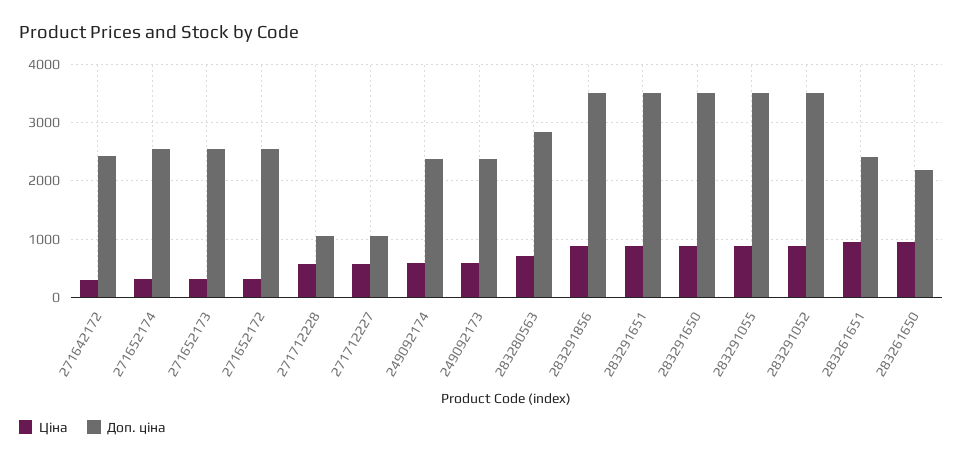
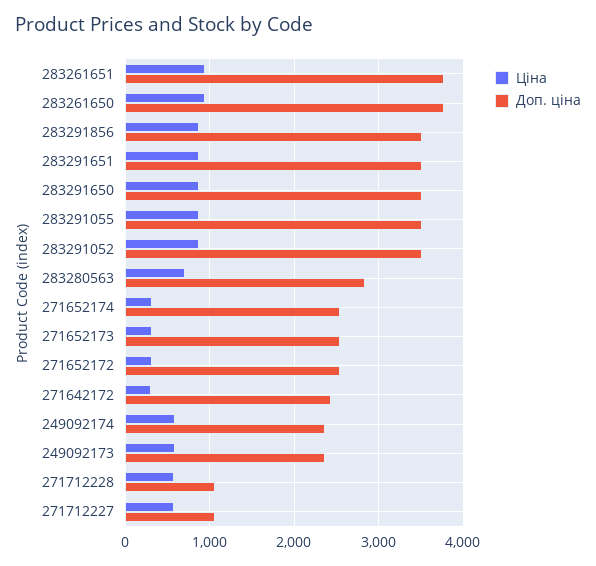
  {
    "Ціна": {
      "271642172": 300,
      "271652174": 300,
      "271652173": 300,
      "271652172": 300,
      "271712228": 600,
      "271712227": 600,
      "249092174": 600,
      "249092173": 600,
      "283280563": 700,
      "283291856": 900,
      "283291651": 900,
      "283291650": 900,
      "283291055": 900,
      "283291052": 900,
      "283261651": 900,
      "283261650": 900
    },
    "Доп. ціна": {
      "271642172": 2400,
      "271652174": 2500,
      "271652173": 2500,
      "271652172": 2500,
      "271712228": 1100,
      "271712227": 1100,
      "249092174": 2400,
      "249092173": 2400,
      "283280563": 2800,
      "283291856": 3500,
      "283291651": 3500,
      "283291650": 3500,
      "283291055": 3500,
      "283291052": 3500,
-     "283261651": 2400,
+     "283261651": 3800,
-     "283261650": 2200
+     "283261650": 3800
    }
  }

